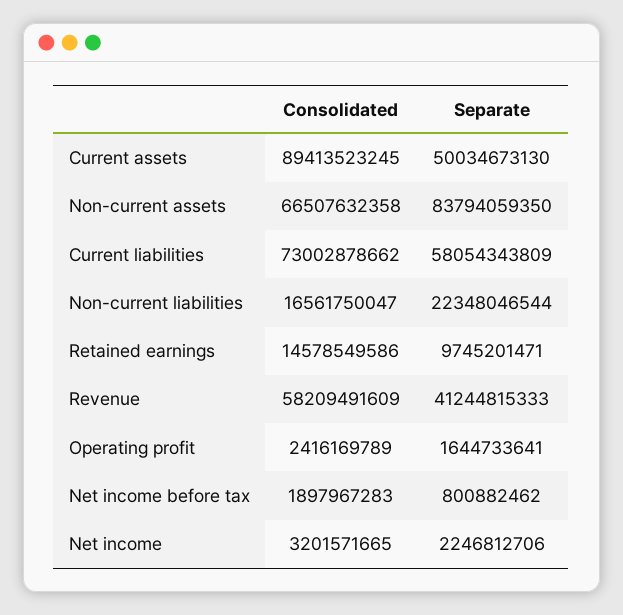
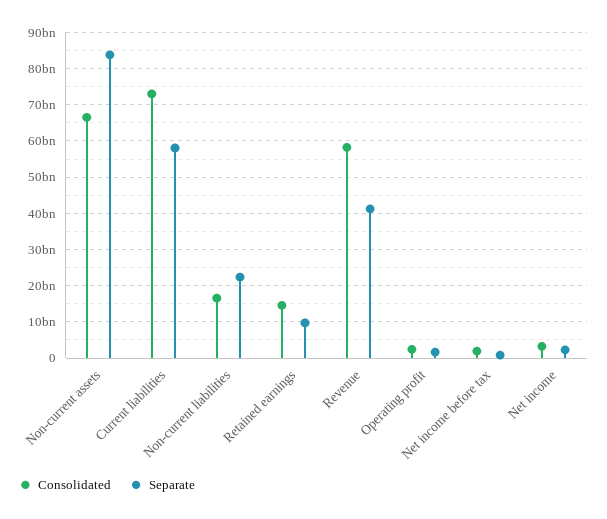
  {
    "Consolidated": {
-     "Current assets": 89413523245,
      "Non-current assets": 66507632358,
      "Current liabilities": 73002878662,
      "Non-current liabilities": 16561750047,
      "Retained earnings": 14578549586,
      "Revenue": 58209491609,
      "Operating profit": 2416169789,
      "Net income before tax": 1897967283,
      "Net income": 3201571665
    },
    "Separate": {
-     "Current assets": 50034673130,
      "Non-current assets": 83794059350,
      "Current liabilities": 58054343809,
      "Non-current liabilities": 22348046544,
      "Retained earnings": 9745201471,
      "Revenue": 41244815333,
      "Operating profit": 1644733641,
      "Net income before tax": 800882462,
      "Net income": 2246812706
    }
  }

